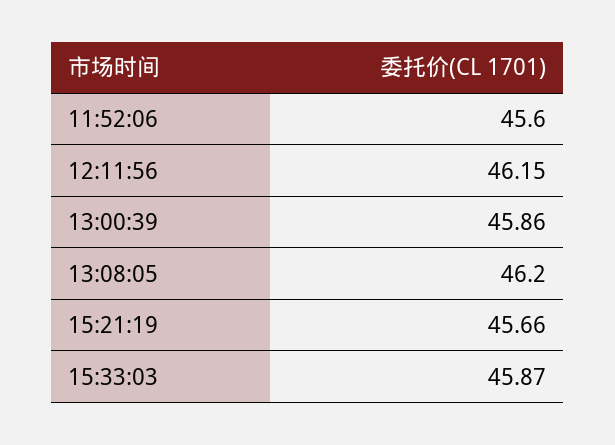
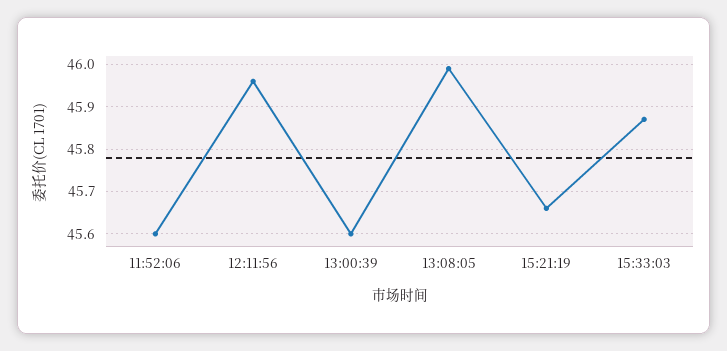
  {
    "11:52:06": 45.6,
-   "12:11:56": 46.15,
+   "12:11:56": 45.95,
-   "13:00:39": 45.86,
+   "13:00:39": 45.6,
-   "13:08:05": 46.2,
+   "13:08:05": 46,
    "15:21:19": 45.66,
    "15:33:03": 45.87
  }

